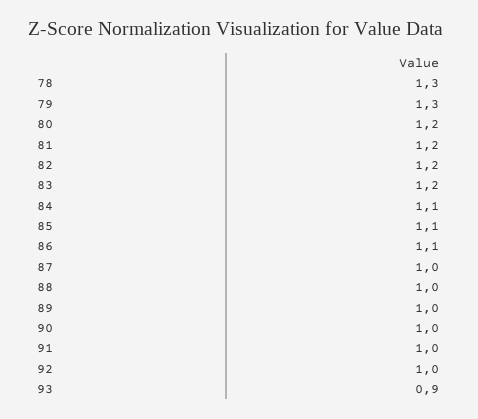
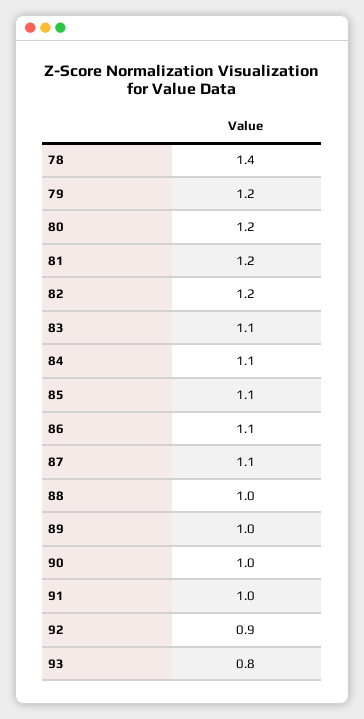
  {
-   "78": 1.3,
+   "78": 1.4,
-   "79": 1.3,
+   "79": 1.2,
    "80": 1.2,
    "81": 1.2,
    "82": 1.2,
-   "83": 1.2,
+   "83": 1.1,
    "84": 1.1,
    "85": 1.1,
    "86": 1.1,
-   "87": 1,
+   "87": 1.1,
    "88": 1,
    "89": 1,
    "90": 1,
    "91": 1,
-   "92": 1,
+   "92": 0.9,
-   "93": 0.9
+   "93": 0.8
  }

